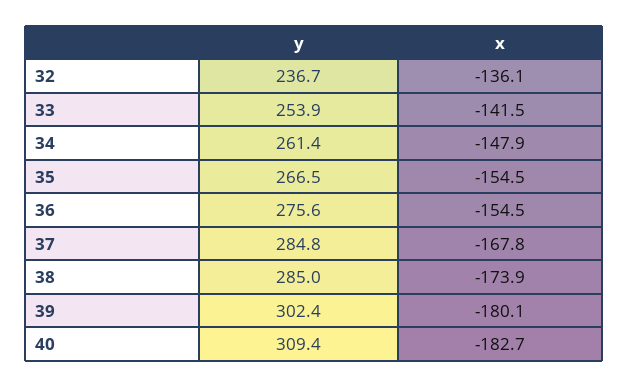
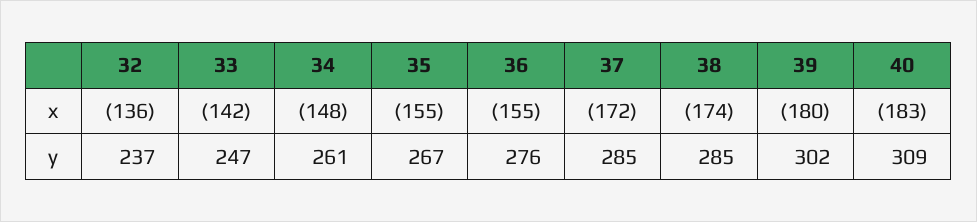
  {
    "y": {
      "32": 236.7,
-     "33": 253.9,
+     "33": 247,
      "34": 261.4,
      "35": 266.5,
      "36": 275.6,
      "37": 284.8,
      "38": 285,
      "39": 302.4,
      "40": 309.4
    },
    "x": {
      "32": -136.1,
      "33": -141.5,
      "34": -147.9,
      "35": -154.5,
      "36": -154.5,
-     "37": -167.8,
+     "37": -172,
      "38": -173.9,
      "39": -180.1,
      "40": -182.7
    }
  }

